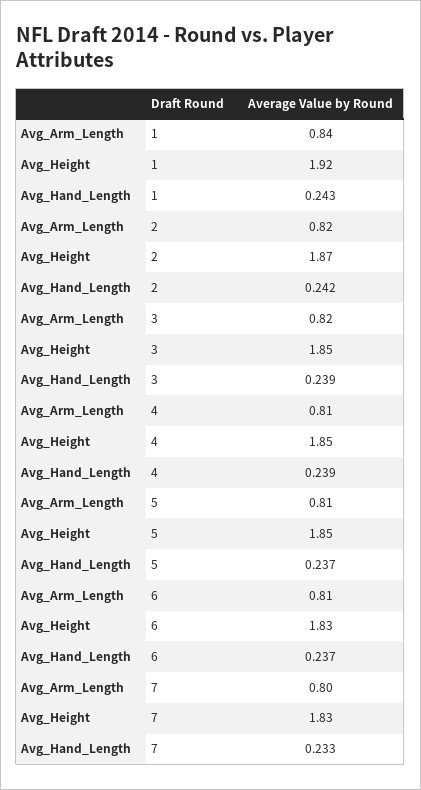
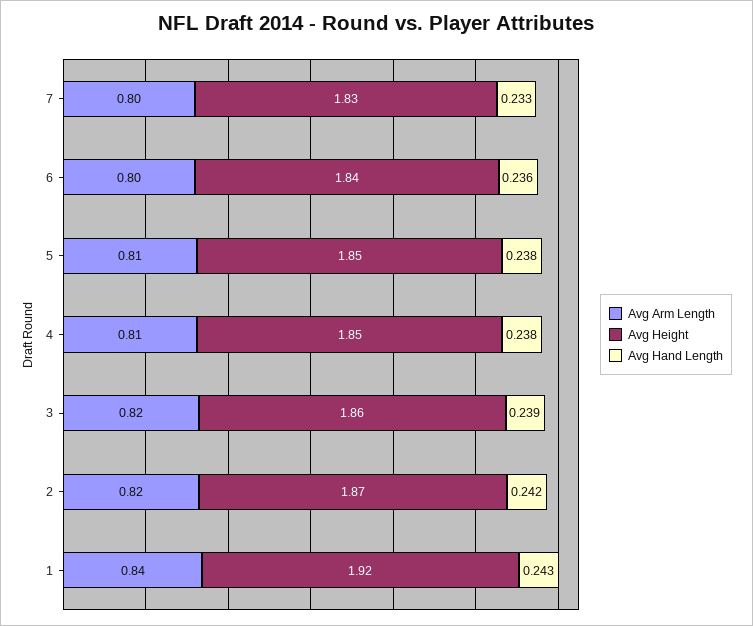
  {
    "Avg_Arm_Length": {
      "1": 0.84,
      "2": 0.82,
      "3": 0.82,
      "4": 0.81,
      "5": 0.81,
-     "6": 0.81,
+     "6": 0.8,
      "7": 0.8
    },
    "Avg_Height": {
      "1": 1.92,
      "2": 1.87,
-     "3": 1.85,
+     "3": 1.86,
      "4": 1.85,
      "5": 1.85,
-     "6": 1.83,
+     "6": 1.84,
      "7": 1.83
    },
    "Avg_Hand_Length": {
      "1": 0.243,
      "2": 0.242,
      "3": 0.239,
-     "4": 0.239,
+     "4": 0.238,
-     "5": 0.237,
+     "5": 0.238,
-     "6": 0.237,
+     "6": 0.236,
      "7": 0.233
    }
  }

